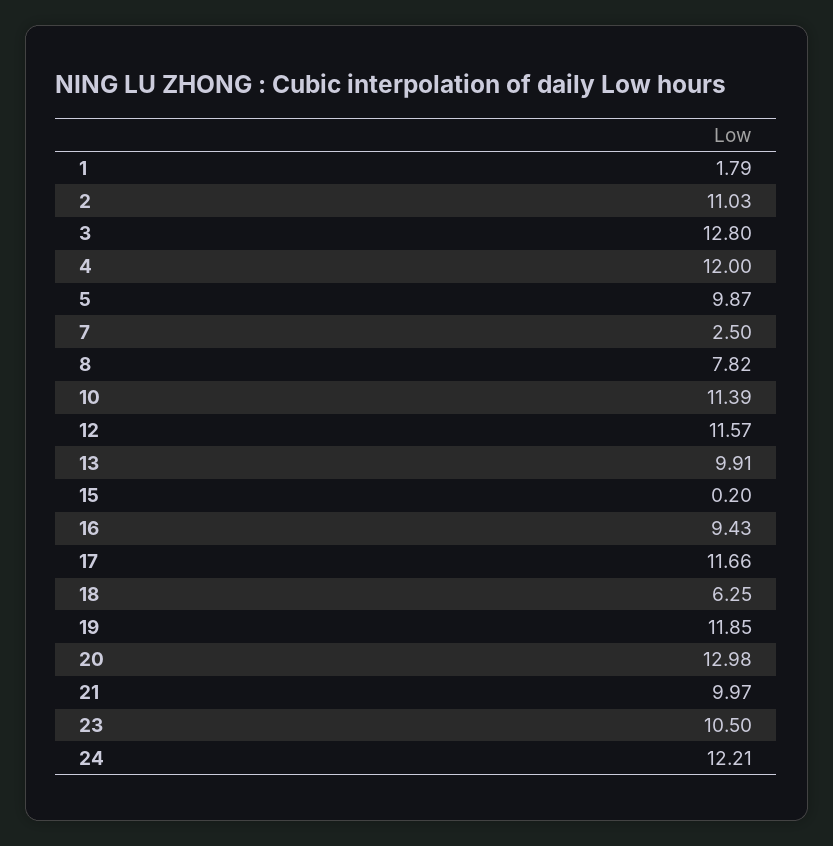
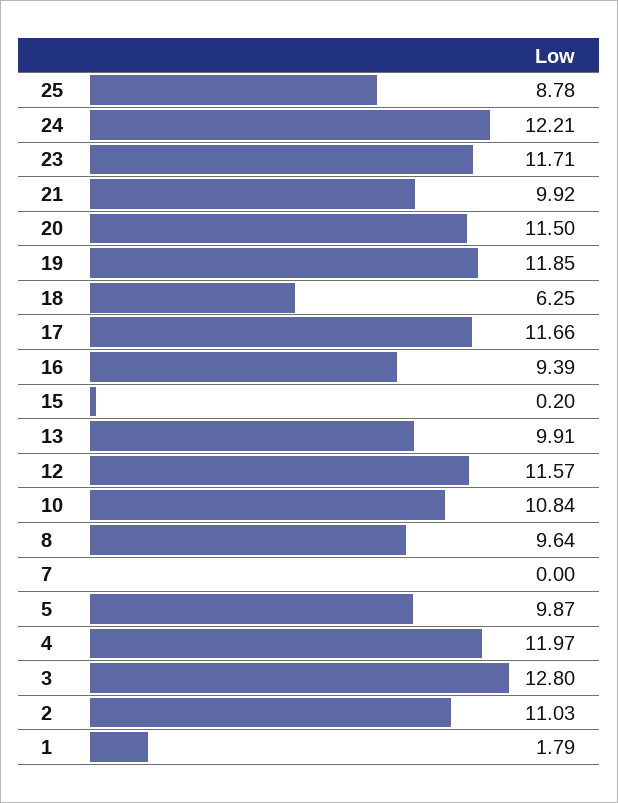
  {
    "1": 1.79,
    "2": 11.03,
    "3": 12.8,
-   "4": 12,
+   "4": 11.97,
    "5": 9.87,
-   "7": 2.5,
+   "7": 0,
-   "8": 7.82,
+   "8": 9.64,
-   "10": 11.39,
+   "10": 10.84,
    "12": 11.57,
    "13": 9.91,
    "15": 0.2,
-   "16": 9.43,
+   "16": 9.39,
    "17": 11.66,
    "18": 6.25,
    "19": 11.85,
-   "20": 12.98,
+   "20": 11.5,
-   "21": 9.97,
+   "21": 9.92,
-   "23": 10.5,
+   "23": 11.71,
-   "24": 12.21
+   "24": 12.21,
+   "25": 8.78
  }

